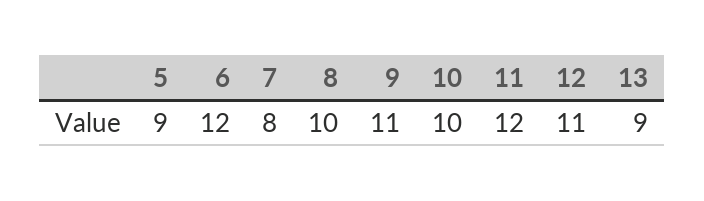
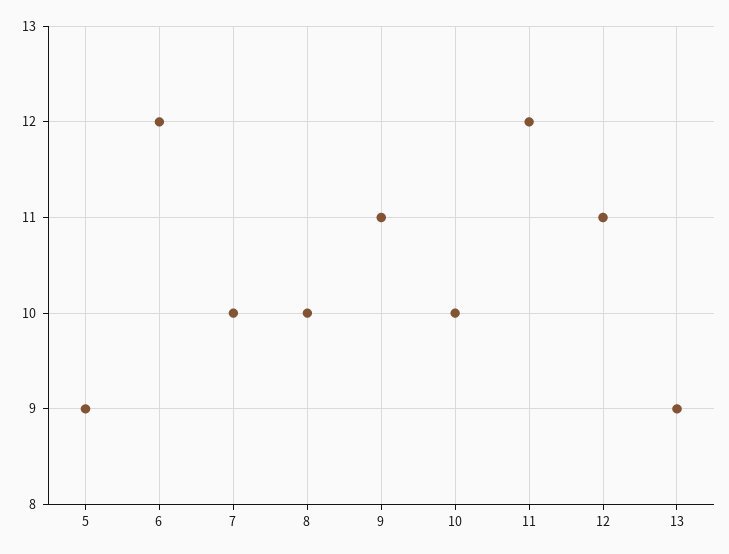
  {
    "5": 9,
    "6": 12,
-   "7": 8,
+   "7": 10,
    "8": 10,
    "9": 11,
    "10": 10,
    "11": 12,
    "12": 11,
    "13": 9
  }

